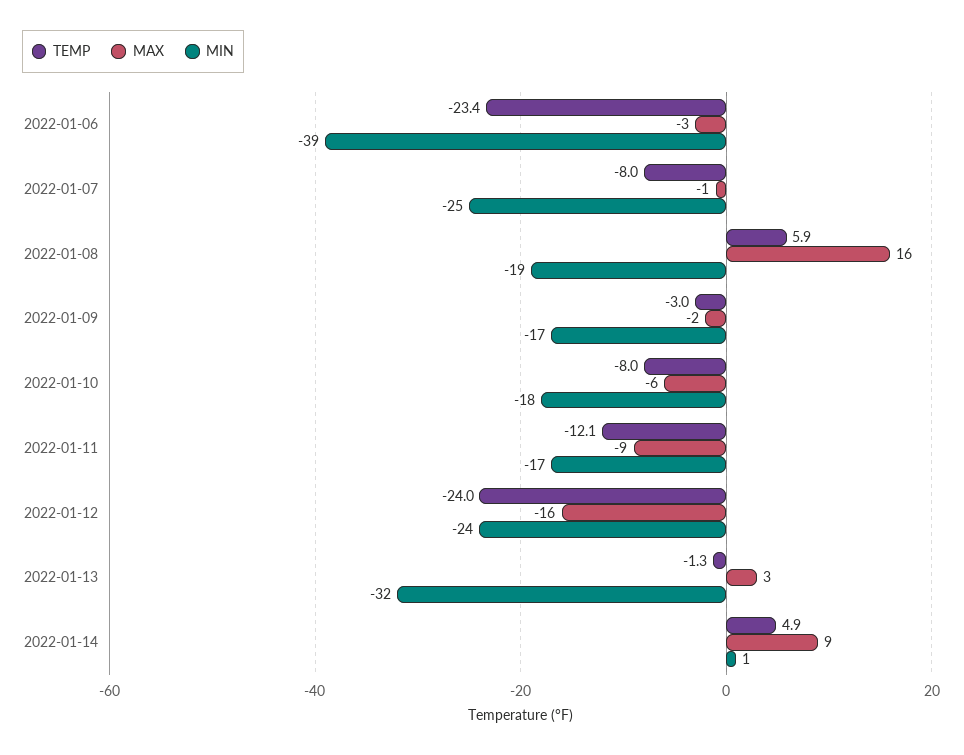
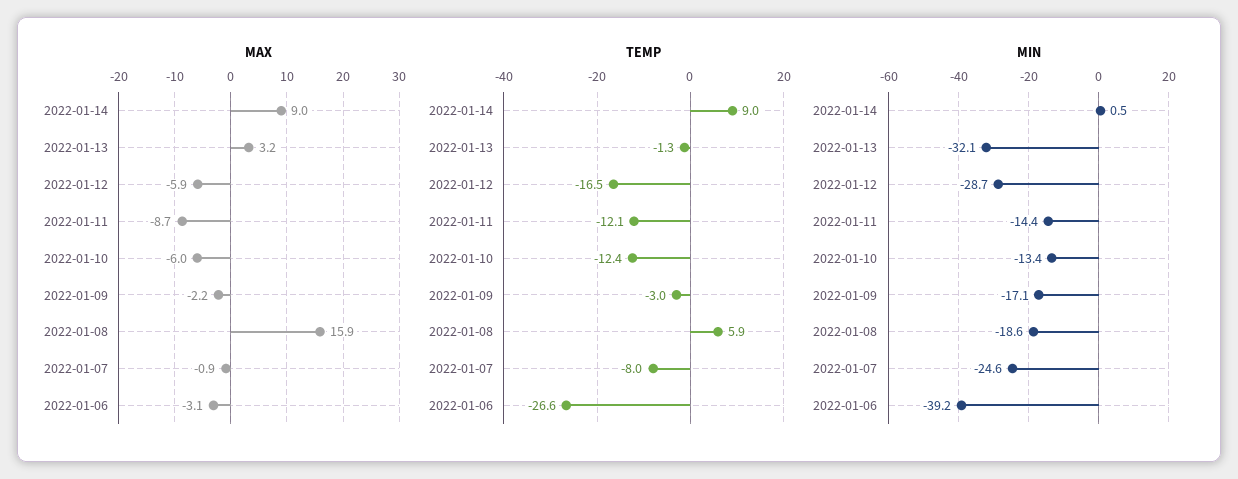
  {
    "TEMP": {
-     "2022-01-06": -23.4,
+     "2022-01-06": -26.6,
      "2022-01-07": -8,
      "2022-01-08": 5.9,
      "2022-01-09": -3,
-     "2022-01-10": -8,
+     "2022-01-10": -12.4,
      "2022-01-11": -12.1,
-     "2022-01-12": -24,
+     "2022-01-12": -16.5,
      "2022-01-13": -1.3,
-     "2022-01-14": 4.9
+     "2022-01-14": 9
    },
    "MAX": {
      "2022-01-06": -3.1,
      "2022-01-07": -0.9,
      "2022-01-08": 15.9,
      "2022-01-09": -2.2,
      "2022-01-10": -6,
      "2022-01-11": -8.7,
-     "2022-01-12": -16,
+     "2022-01-12": -5.9,
      "2022-01-13": 3.2,
      "2022-01-14": 9
    },
    "MIN": {
      "2022-01-06": -39.2,
      "2022-01-07": -24.6,
      "2022-01-08": -18.6,
      "2022-01-09": -17.1,
-     "2022-01-10": -18,
+     "2022-01-10": -13.4,
-     "2022-01-11": -17,
+     "2022-01-11": -14.4,
-     "2022-01-12": -24,
+     "2022-01-12": -28.7,
      "2022-01-13": -32.1,
      "2022-01-14": 0.5
    }
  }

